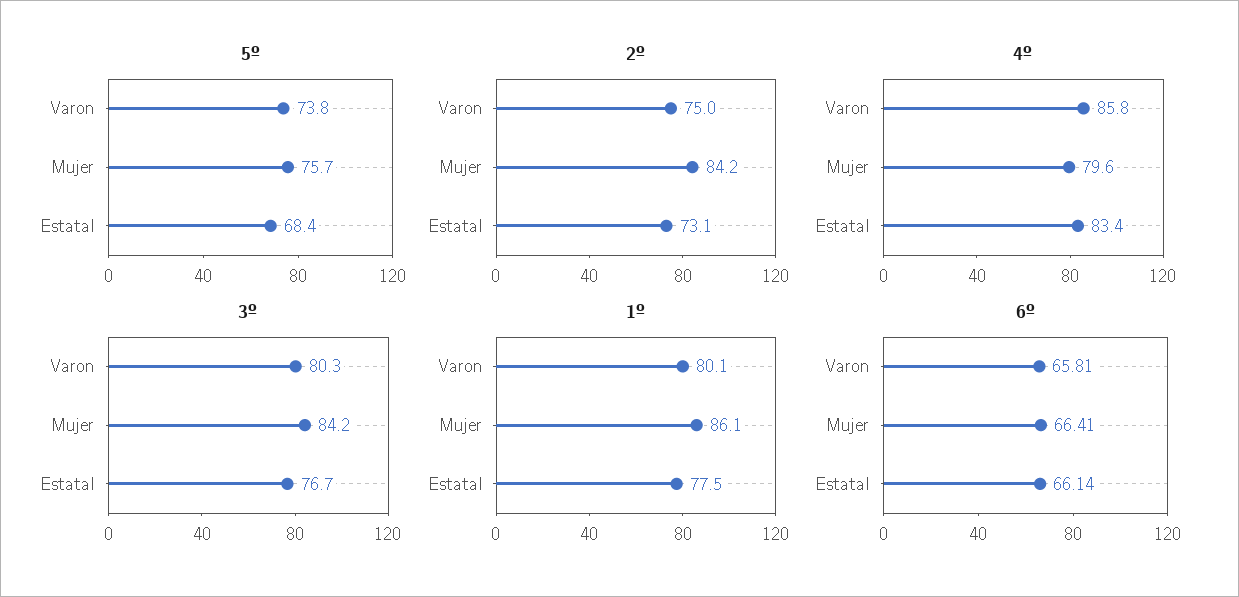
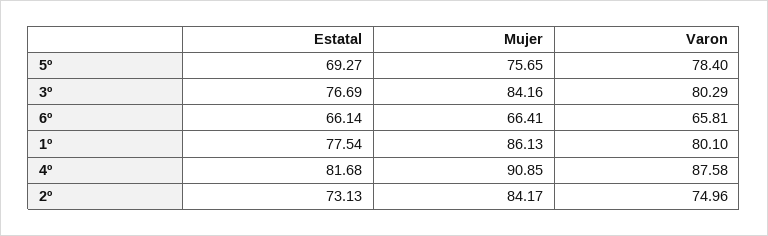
  {
    "5º": {
-     "Varon": 73.8,
+     "Varon": 78.4,
      "Mujer": 75.65,
-     "Estatal": 68.4
+     "Estatal": 69.27
    },
    "2º": {
      "Varon": 74.96,
      "Mujer": 84.17,
      "Estatal": 73.13
    },
    "4º": {
-     "Varon": 85.8,
+     "Varon": 87.58,
-     "Mujer": 79.6,
+     "Mujer": 90.85,
-     "Estatal": 83.4
+     "Estatal": 81.68
    },
    "3º": {
      "Varon": 80.29,
      "Mujer": 84.16,
      "Estatal": 76.69
    },
    "1º": {
      "Varon": 80.1,
      "Mujer": 86.13,
      "Estatal": 77.54
    },
    "6º": {
      "Varon": 65.81,
      "Mujer": 66.41,
      "Estatal": 66.14
    }
  }

